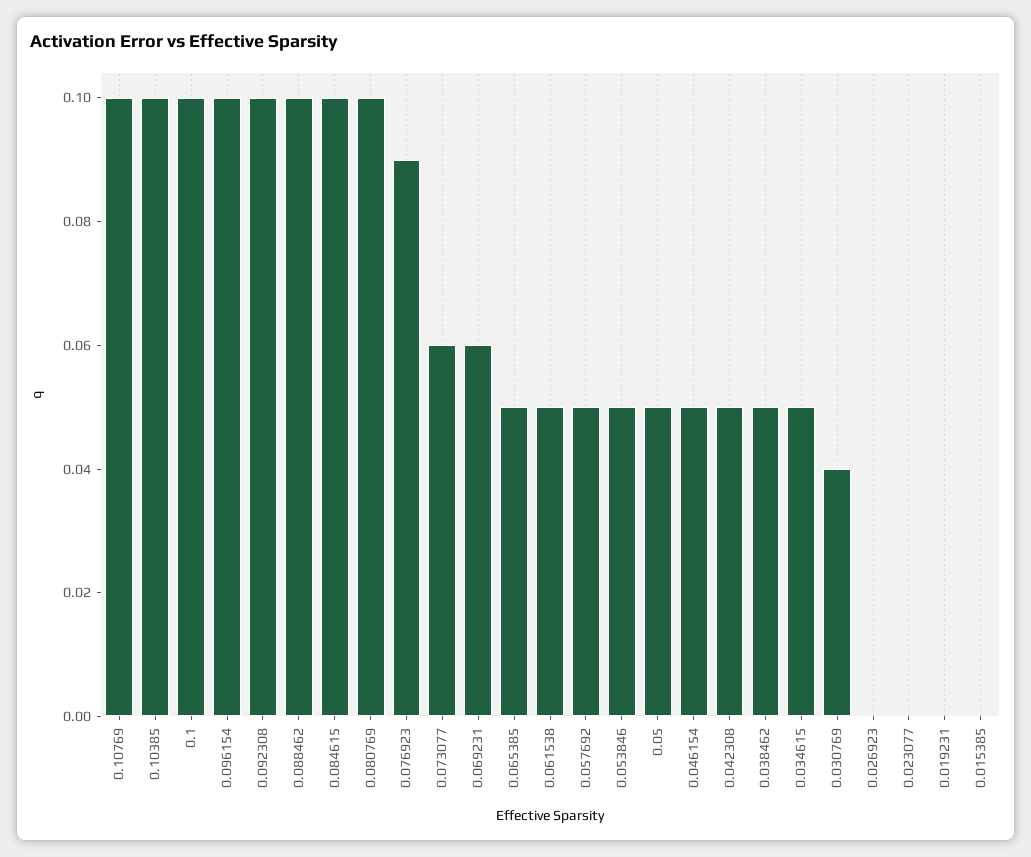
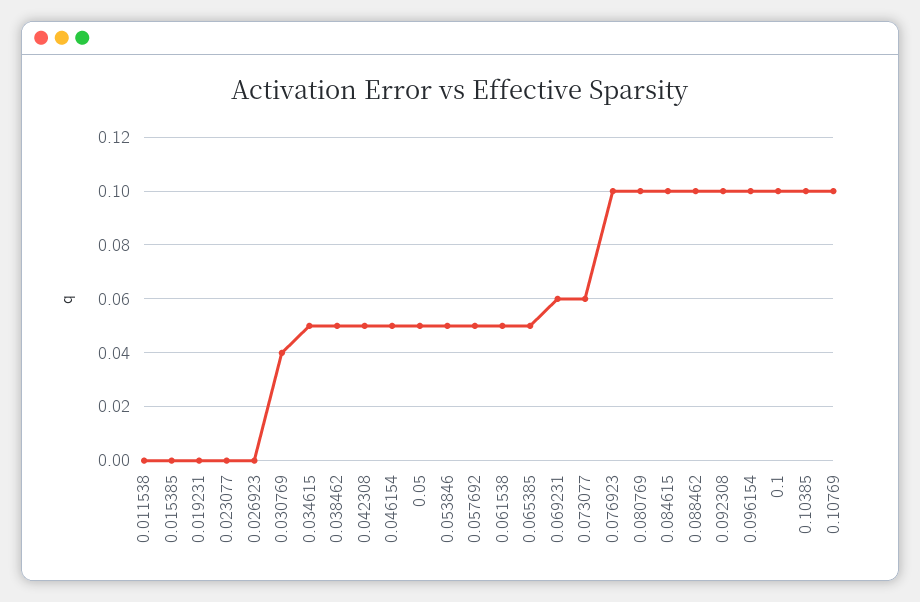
  {
    "0.10769": 0.1,
    "0.10385": 0.1,
    "0.1": 0.1,
    "0.096154": 0.1,
    "0.092308": 0.1,
    "0.088462": 0.1,
    "0.084615": 0.1,
    "0.080769": 0.1,
-   "0.076923": 0.09,
+   "0.076923": 0.1,
    "0.073077": 0.06,
    "0.069231": 0.06,
    "0.065385": 0.05,
    "0.061538": 0.05,
    "0.057692": 0.05,
    "0.053846": 0.05,
    "0.05": 0.05,
    "0.046154": 0.05,
    "0.042308": 0.05,
    "0.038462": 0.05,
    "0.034615": 0.05,
    "0.030769": 0.04,
    "0.026923": 0,
    "0.023077": 0,
    "0.019231": 0,
-   "0.015385": 0
+   "0.015385": 0,
+   "0.011538": 0
  }

